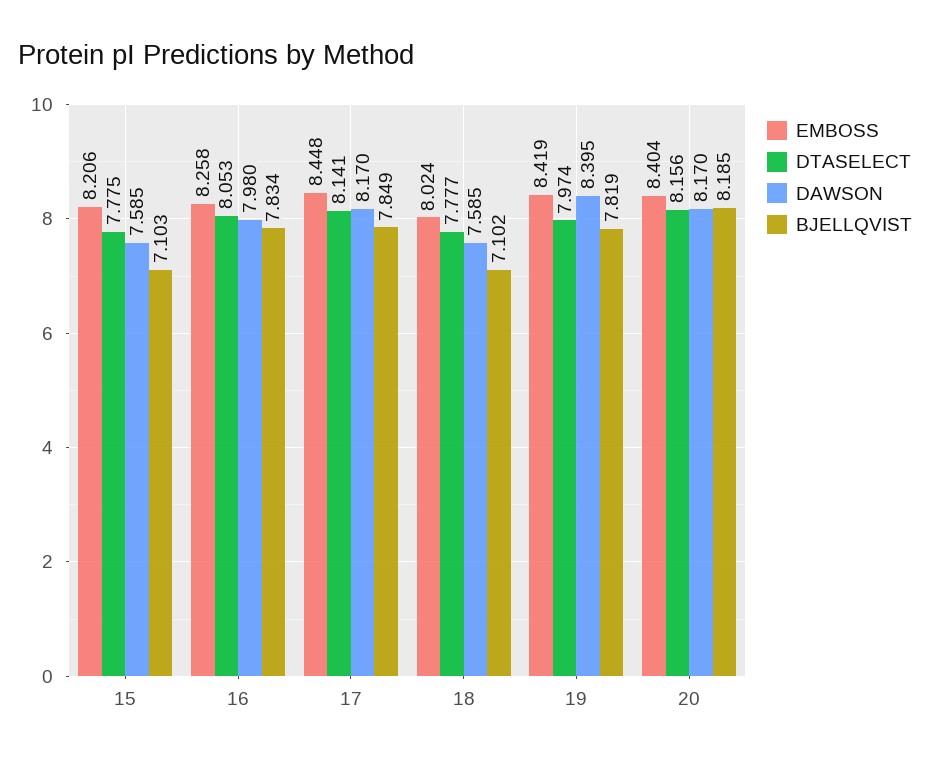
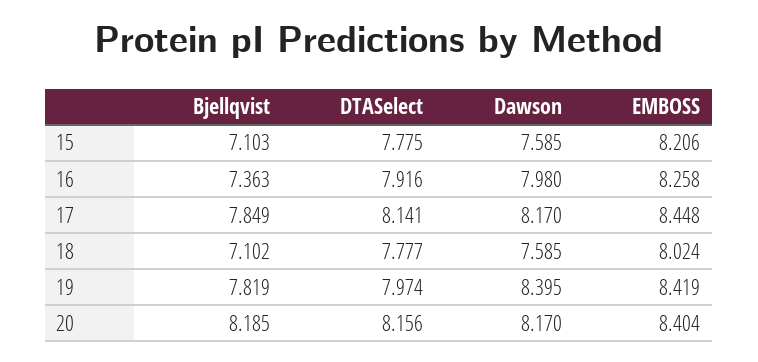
  {
    "EMBOSS": {
      "15": 8.206,
      "16": 8.258,
      "17": 8.448,
      "18": 8.024,
      "19": 8.419,
      "20": 8.404
    },
    "DTASELECT": {
      "15": 7.775,
-     "16": 8.053,
+     "16": 7.916,
      "17": 8.141,
      "18": 7.777,
      "19": 7.974,
      "20": 8.156
    },
    "DAWSON": {
      "15": 7.585,
      "16": 7.98,
      "17": 8.17,
      "18": 7.585,
      "19": 8.395,
      "20": 8.17
    },
    "BJELLQVIST": {
      "15": 7.103,
-     "16": 7.834,
+     "16": 7.363,
      "17": 7.849,
      "18": 7.102,
      "19": 7.819,
      "20": 8.185
    }
  }

